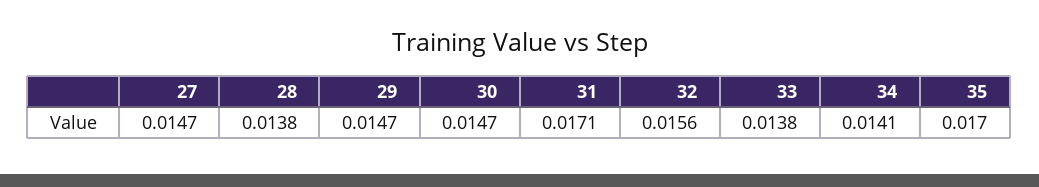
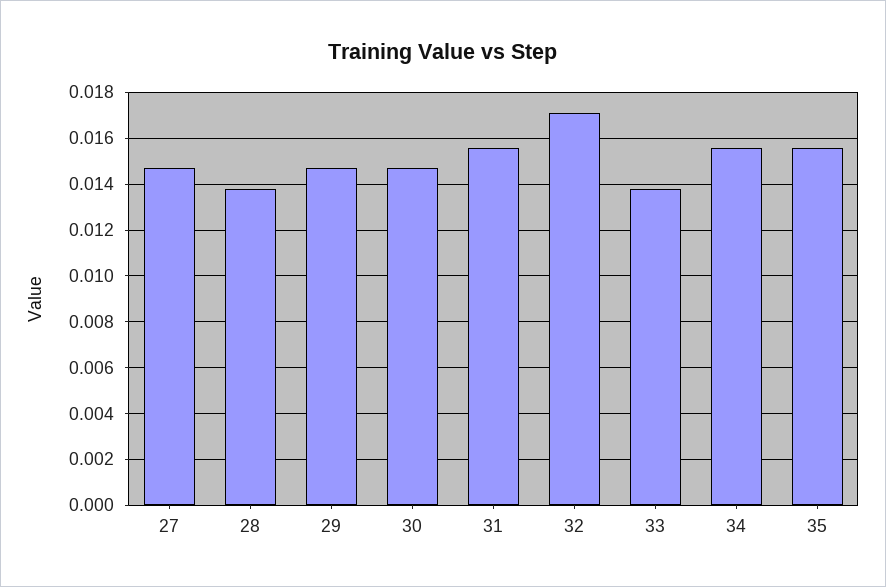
  {
    "27": 0.0147,
    "28": 0.0138,
    "29": 0.0147,
    "30": 0.0147,
-   "31": 0.0171,
+   "31": 0.0155,
-   "32": 0.0156,
+   "32": 0.017,
    "33": 0.0138,
-   "34": 0.0141,
+   "34": 0.0155,
-   "35": 0.017
+   "35": 0.0155
  }

